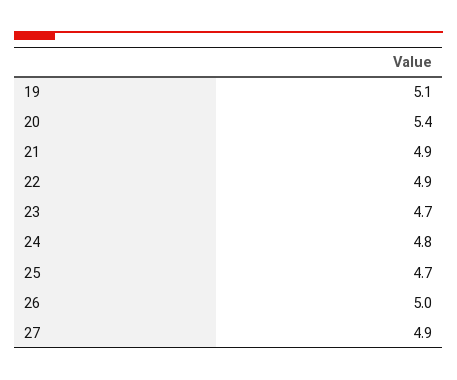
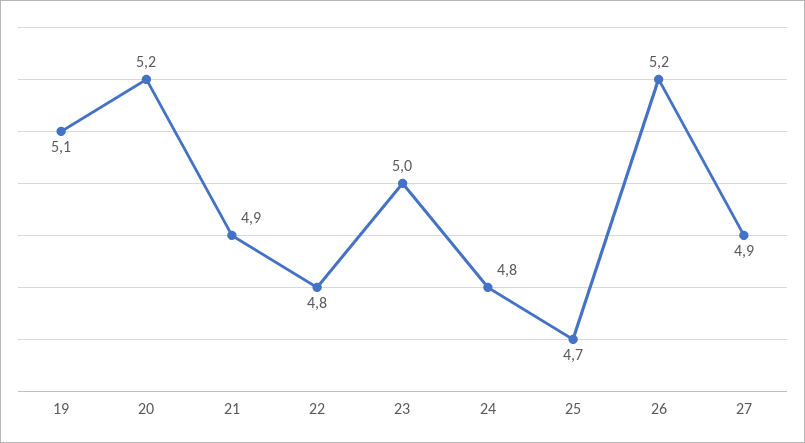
  {
    "19": 5.1,
-   "20": 5.4,
+   "20": 5.2,
    "21": 4.9,
-   "22": 4.9,
+   "22": 4.8,
-   "23": 4.7,
+   "23": 5,
    "24": 4.8,
    "25": 4.7,
-   "26": 5,
+   "26": 5.2,
    "27": 4.9
  }

